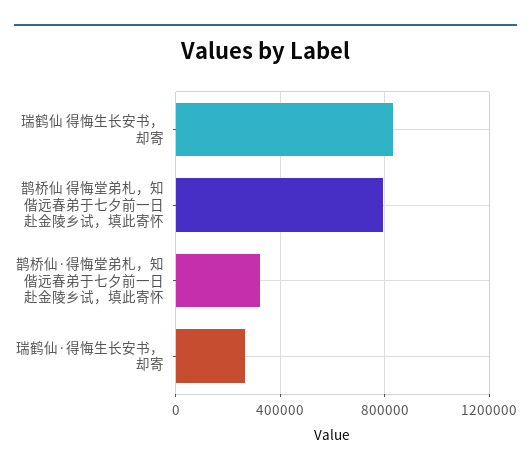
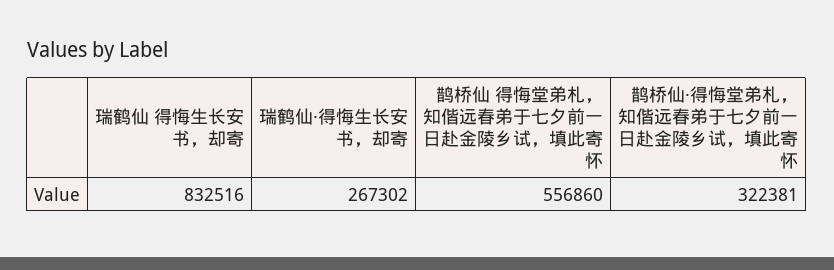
  {
    "瑞鹤仙 得悔生长安书，却寄": 832516,
-   "鹊桥仙 得悔堂弟札，知偕远春弟于七夕前一日赴金陵乡试，填此寄怀": 800000,
+   "鹊桥仙 得悔堂弟札，知偕远春弟于七夕前一日赴金陵乡试，填此寄怀": 556860,
    "鹊桥仙·得悔堂弟札，知偕远春弟于七夕前一日赴金陵乡试，填此寄怀": 322381,
    "瑞鹤仙·得悔生长安书，却寄": 267302
  }

